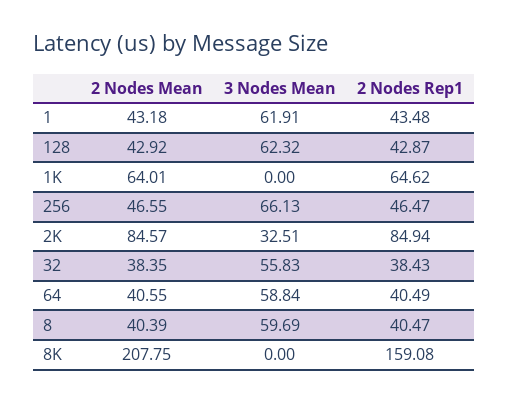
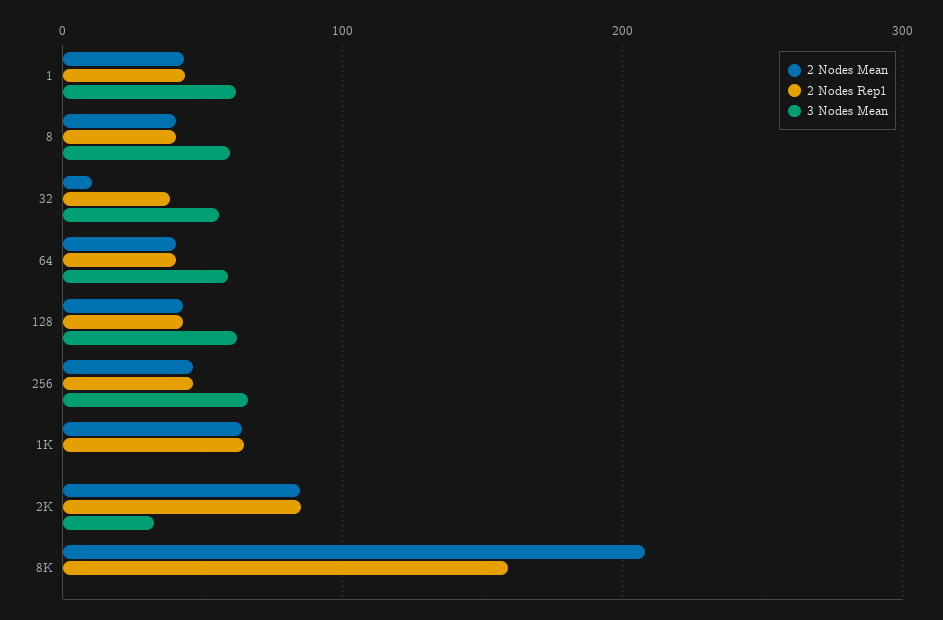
  {
    "2 Nodes Mean": {
      "1": 43.18,
      "128": 42.92,
      "1K": 64.01,
      "256": 46.55,
      "2K": 84.57,
-     "32": 38.35,
+     "32": 10,
      "64": 40.55,
      "8": 40.39,
      "8K": 207.75
    },
    "3 Nodes Mean": {
      "1": 61.91,
      "128": 62.32,
      "1K": 0,
      "256": 66.13,
      "2K": 32.51,
      "32": 55.83,
      "64": 58.84,
      "8": 59.69,
      "8K": 0
    },
    "2 Nodes Rep1": {
      "1": 43.48,
      "128": 42.87,
      "1K": 64.62,
      "256": 46.47,
      "2K": 84.94,
      "32": 38.43,
      "64": 40.49,
      "8": 40.47,
      "8K": 159.08
    }
  }

